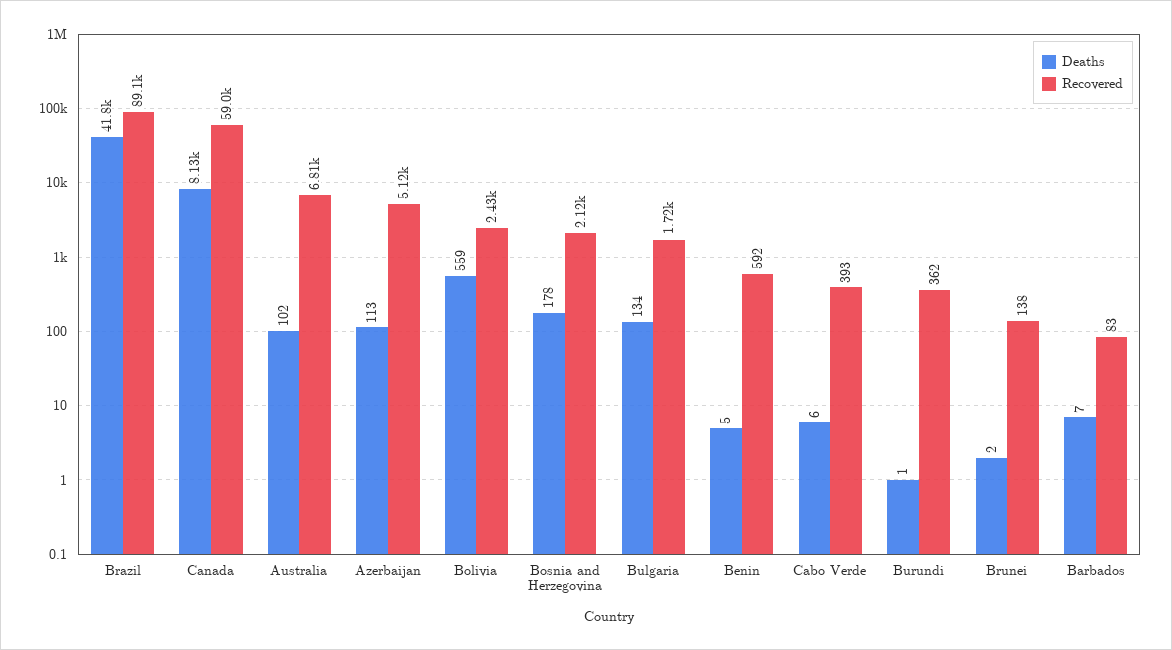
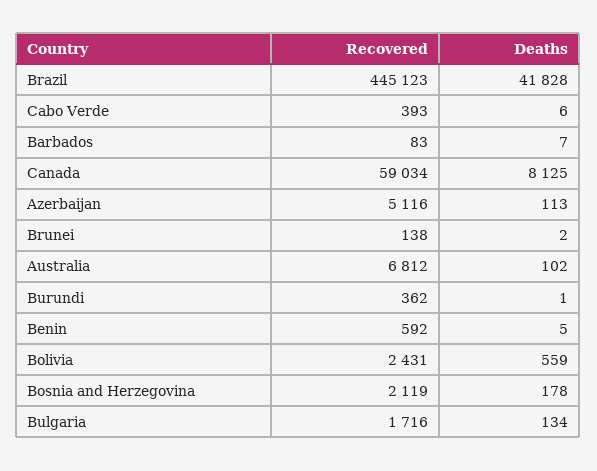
  {
    "Deaths": {
      "Brazil": 41828,
      "Canada": 8125,
      "Australia": 102,
      "Azerbaijan": 113,
      "Bolivia": 559,
      "Bosnia and Herzegovina": 178,
      "Bulgaria": 134,
      "Benin": 5,
      "Cabo Verde": 6,
      "Burundi": 1,
      "Brunei": 2,
      "Barbados": 7
    },
    "Recovered": {
-     "Brazil": 89100,
+     "Brazil": 445123,
      "Canada": 59034,
      "Australia": 6812,
      "Azerbaijan": 5116,
      "Bolivia": 2431,
      "Bosnia and Herzegovina": 2119,
      "Bulgaria": 1716,
      "Benin": 592,
      "Cabo Verde": 393,
      "Burundi": 362,
      "Brunei": 138,
      "Barbados": 83
    }
  }

